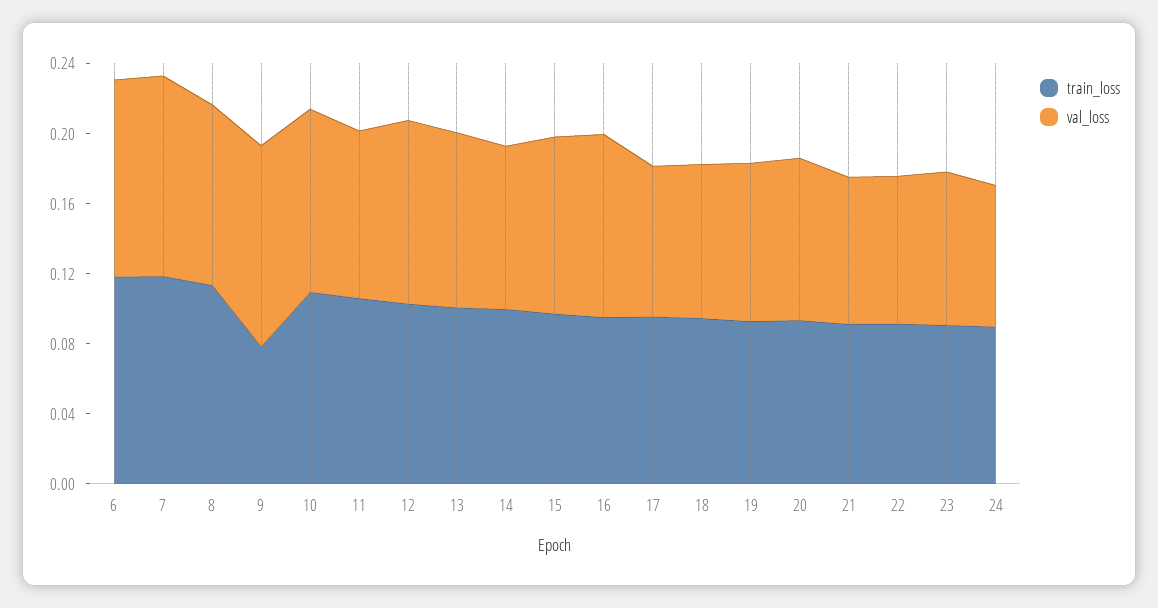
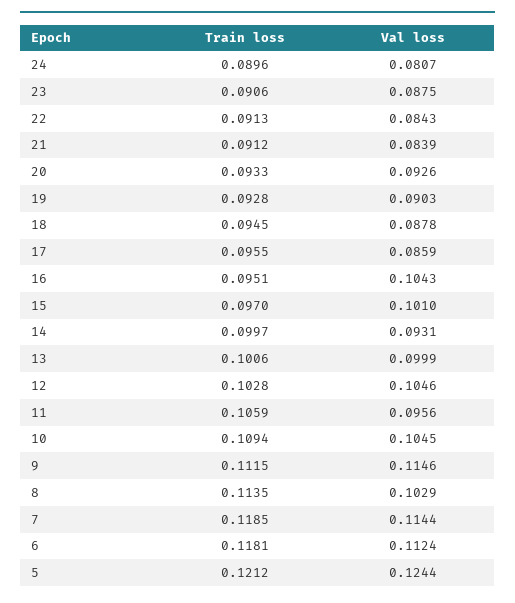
  {
    "train_loss": {
      "6": 0.1181,
      "7": 0.1185,
      "8": 0.1135,
-     "9": 0.08,
+     "9": 0.1115,
      "10": 0.1094,
      "11": 0.1059,
      "12": 0.1028,
      "13": 0.1006,
      "14": 0.0997,
      "15": 0.097,
      "16": 0.0951,
      "17": 0.0955,
      "18": 0.0945,
      "19": 0.0928,
      "20": 0.0933,
      "21": 0.0912,
      "22": 0.0913,
      "23": 0.0906,
-     "24": 0.0896
+     "24": 0.0896,
+     "5": 0.1212
    },
    "val_loss": {
      "6": 0.1124,
      "7": 0.1144,
      "8": 0.1029,
      "9": 0.1146,
      "10": 0.1045,
      "11": 0.0956,
      "12": 0.1046,
      "13": 0.0999,
      "14": 0.0931,
      "15": 0.101,
      "16": 0.1043,
      "17": 0.0859,
      "18": 0.0878,
      "19": 0.0903,
      "20": 0.0926,
      "21": 0.0839,
      "22": 0.0843,
      "23": 0.0875,
-     "24": 0.0807
+     "24": 0.0807,
+     "5": 0.1244
    }
  }

